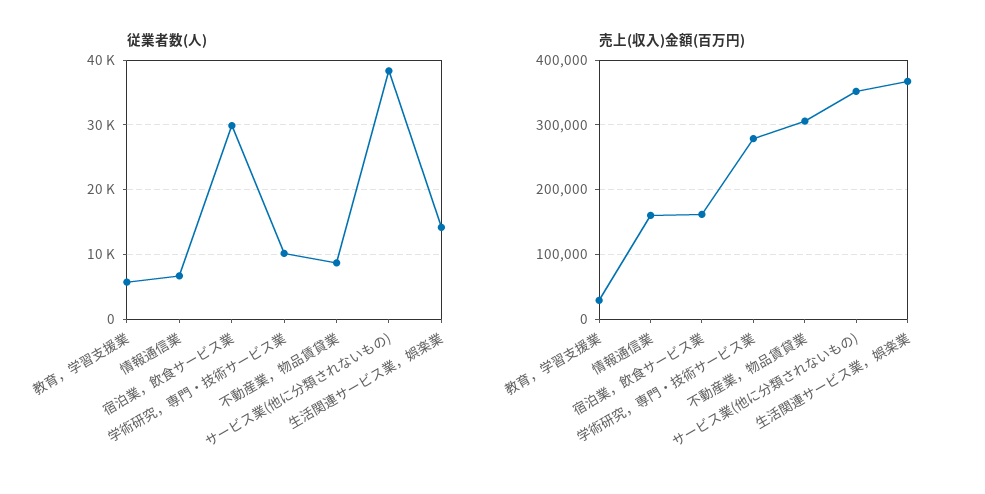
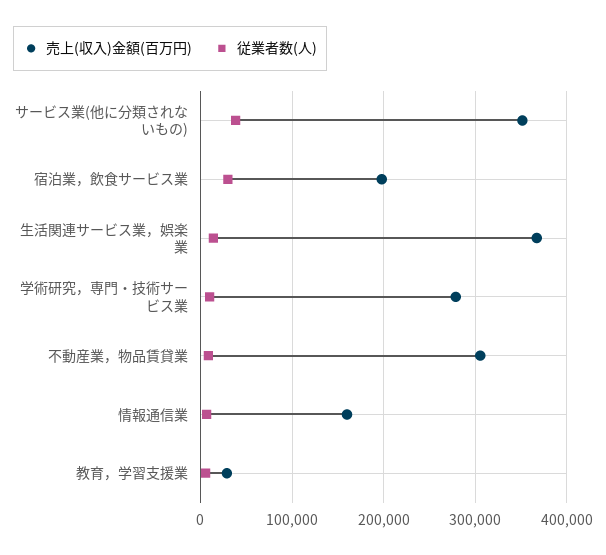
  {
    "従業者数(人)": {
      "教育，学習支援業": 6000,
      "情報通信業": 7000,
      "宿泊業，飲食サービス業": 30000,
      "学術研究，専門・技術サービス業": 10000,
      "不動産業，物品賃貸業": 9000,
      "サービス業(他に分類されないもの)": 38000,
      "生活関連サービス業，娯楽業": 14000
    },
    "売上(収入)金額(百万円)": {
      "教育，学習支援業": 30000,
      "情報通信業": 160000,
-     "宿泊業，飲食サービス業": 160000,
+     "宿泊業，飲食サービス業": 200000,
      "学術研究，専門・技術サービス業": 280000,
      "不動産業，物品賃貸業": 310000,
      "サービス業(他に分類されないもの)": 350000,
      "生活関連サービス業，娯楽業": 370000
    }
  }

